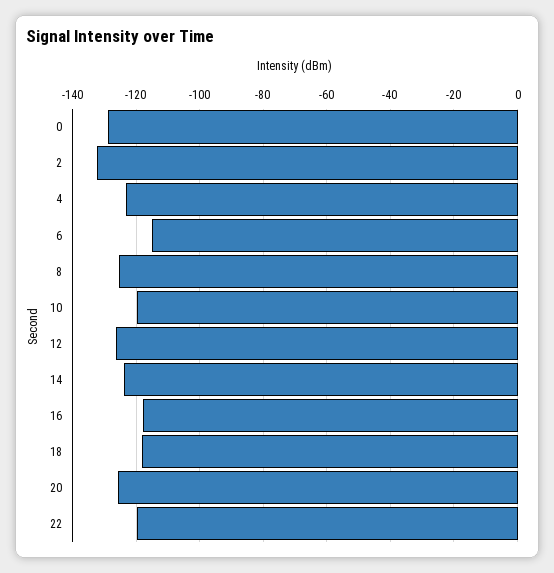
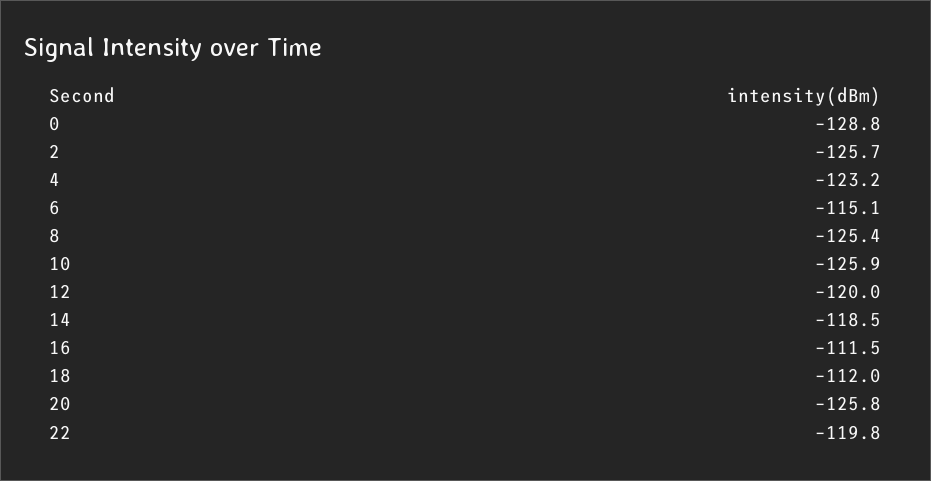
  {
    "0": -128.8,
-   "2": -132,
+   "2": -125.7,
    "4": -123.2,
    "6": -115.1,
    "8": -125.4,
-   "10": -120,
+   "10": -125.9,
-   "12": -126,
+   "12": -120,
-   "14": -124,
+   "14": -118.5,
-   "16": -118,
+   "16": -111.5,
-   "18": -118,
+   "18": -112,
    "20": -125.8,
    "22": -119.8
  }

